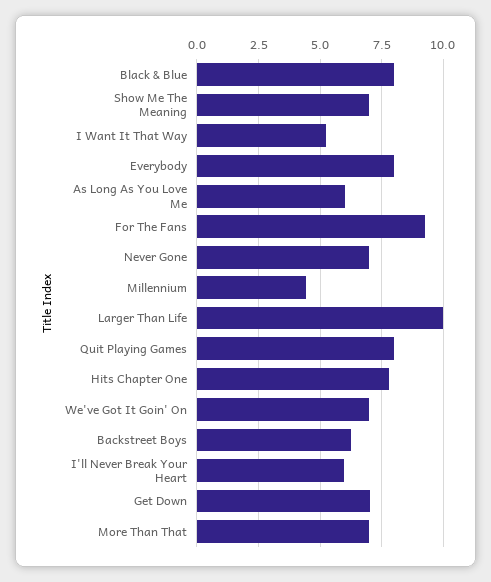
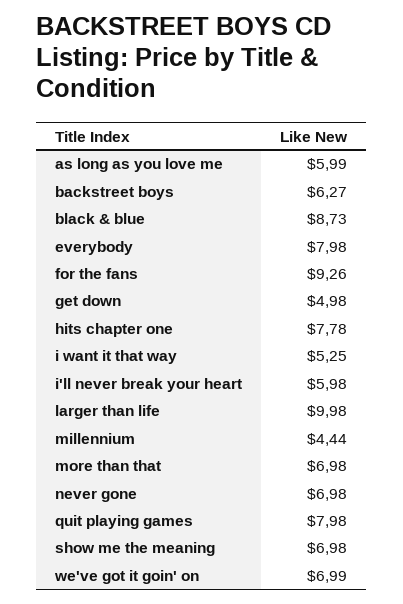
  {
-   "Black & Blue": 8,
+   "Black & Blue": 8.73,
    "Show Me The Meaning": 6.98,
    "I Want It That Way": 5.25,
    "Everybody": 7.98,
    "As Long As You Love Me": 5.99,
    "For The Fans": 9.26,
    "Never Gone": 6.98,
    "Millennium": 4.44,
    "Larger Than Life": 9.98,
    "Quit Playing Games": 7.98,
    "Hits Chapter One": 7.78,
    "We've Got It Goin' On": 6.99,
    "Backstreet Boys": 6.27,
    "I'll Never Break Your Heart": 5.98,
-   "Get Down": 7,
+   "Get Down": 4.98,
    "More Than That": 6.98
  }

